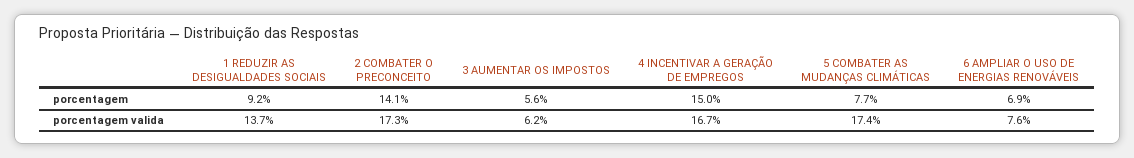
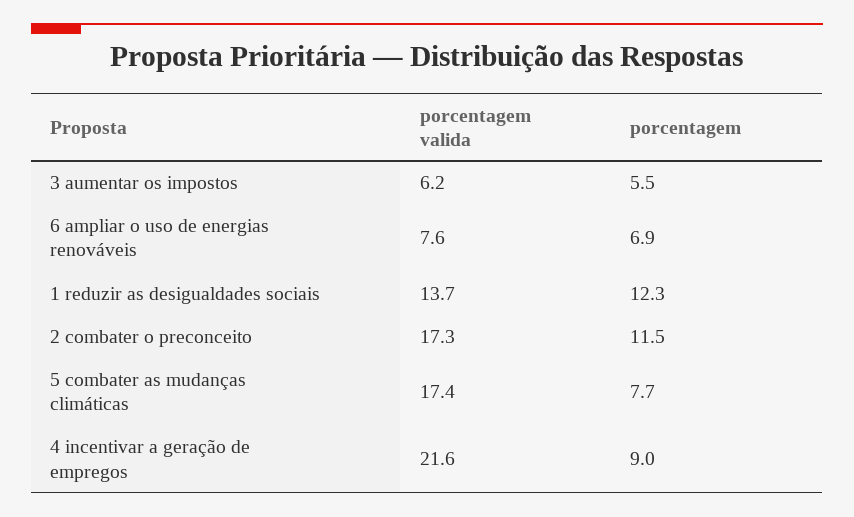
  {
    "1 REDUZIR AS DESIGUALDADES SOCIAIS": {
-     "porcentagem": 9.2,
+     "porcentagem": 12.3,
      "porcentagem valida": 13.7
    },
    "2 COMBATER O PRECONCEITO": {
-     "porcentagem": 14.1,
+     "porcentagem": 11.5,
      "porcentagem valida": 17.3
    },
    "3 AUMENTAR OS IMPOSTOS": {
-     "porcentagem": 5.6,
+     "porcentagem": 5.5,
      "porcentagem valida": 6.2
    },
    "4 INCENTIVAR A GERAÇÃO DE EMPREGOS": {
-     "porcentagem": 15,
+     "porcentagem": 9,
-     "porcentagem valida": 16.7
+     "porcentagem valida": 21.6
    },
    "5 COMBATER AS MUDANÇAS CLIMÁTICAS": {
      "porcentagem": 7.7,
      "porcentagem valida": 17.4
    },
    "6 AMPLIAR O USO DE ENERGIAS RENOVÁVEIS": {
      "porcentagem": 6.9,
      "porcentagem valida": 7.6
    }
  }

